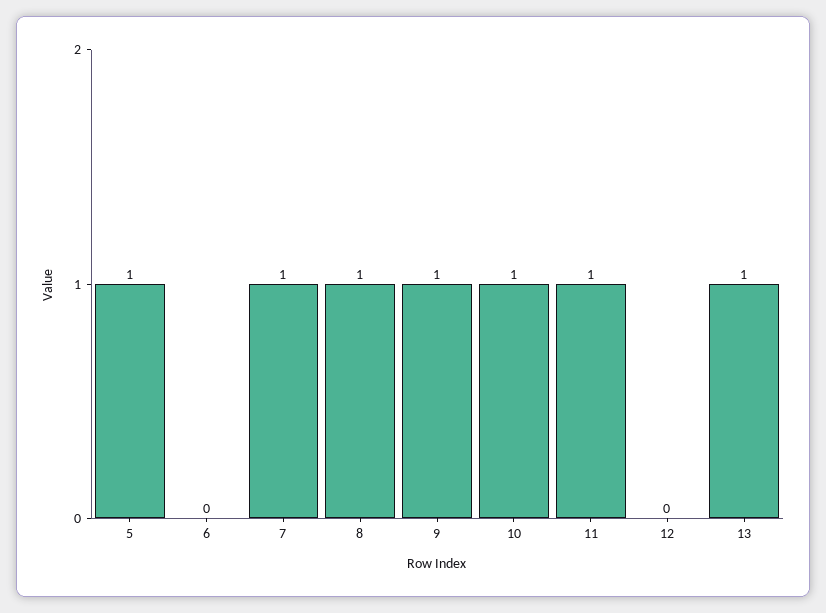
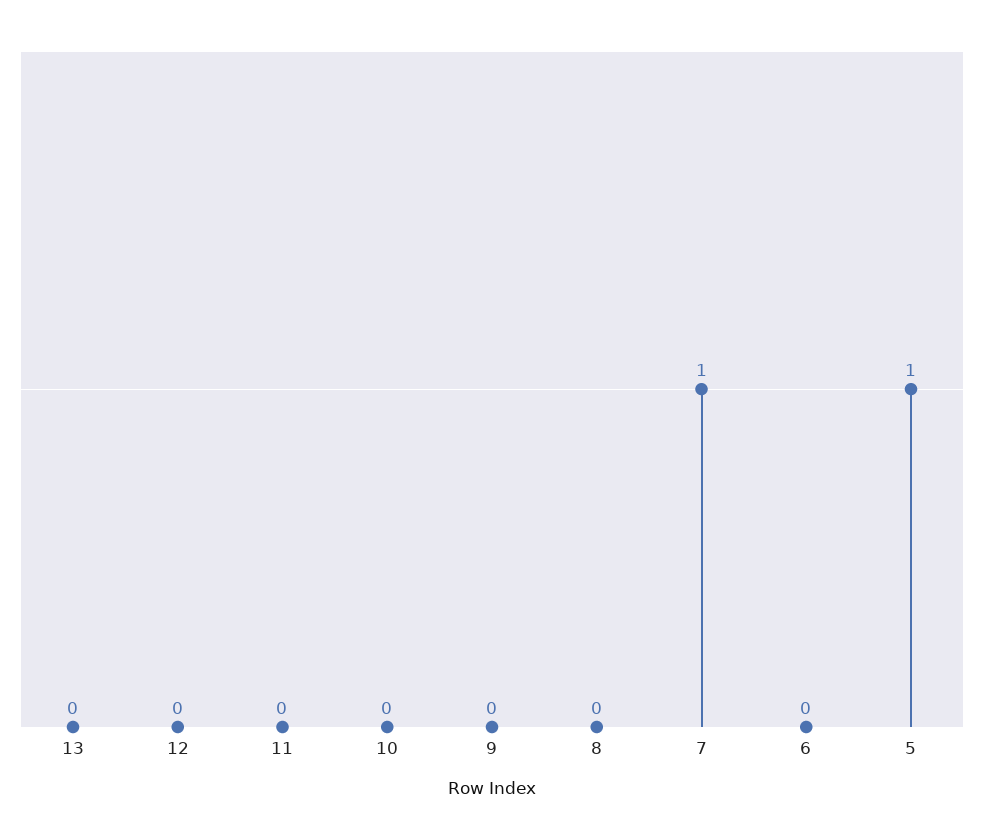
  {
    "5": 1,
    "6": 0,
    "7": 1,
-   "8": 1,
+   "8": 0,
-   "9": 1,
+   "9": 0,
-   "10": 1,
+   "10": 0,
-   "11": 1,
+   "11": 0,
    "12": 0,
-   "13": 1
+   "13": 0
  }

